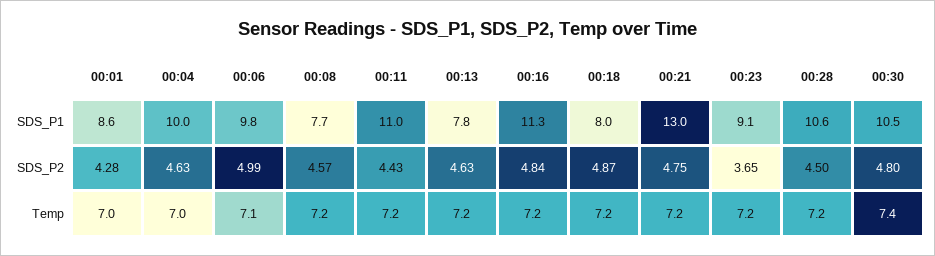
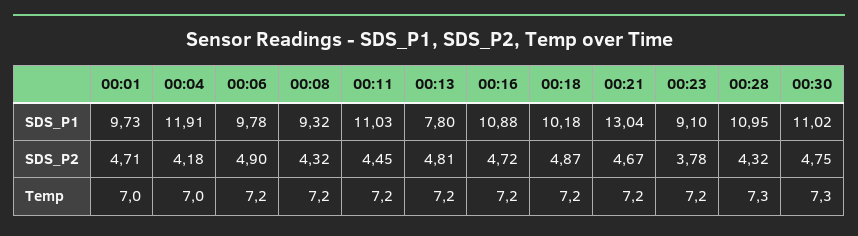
  {
    "00:01": {
-     "SDS_P1": 8.6,
+     "SDS_P1": 9.73,
-     "SDS_P2": 4.28,
+     "SDS_P2": 4.71,
      "Temp": 7
    },
    "00:04": {
-     "SDS_P1": 10,
+     "SDS_P1": 11.91,
-     "SDS_P2": 4.63,
+     "SDS_P2": 4.18,
      "Temp": 7
    },
    "00:06": {
      "SDS_P1": 9.78,
-     "SDS_P2": 4.99,
+     "SDS_P2": 4.9,
-     "Temp": 7.1
+     "Temp": 7.2
    },
    "00:08": {
-     "SDS_P1": 7.7,
+     "SDS_P1": 9.32,
-     "SDS_P2": 4.57,
+     "SDS_P2": 4.32,
      "Temp": 7.2
    },
    "00:11": {
      "SDS_P1": 11.03,
-     "SDS_P2": 4.43,
+     "SDS_P2": 4.45,
      "Temp": 7.2
    },
    "00:13": {
      "SDS_P1": 7.8,
-     "SDS_P2": 4.63,
+     "SDS_P2": 4.81,
      "Temp": 7.2
    },
    "00:16": {
-     "SDS_P1": 11.3,
+     "SDS_P1": 10.88,
-     "SDS_P2": 4.84,
+     "SDS_P2": 4.72,
      "Temp": 7.2
    },
    "00:18": {
-     "SDS_P1": 8,
+     "SDS_P1": 10.18,
      "SDS_P2": 4.87,
      "Temp": 7.2
    },
    "00:21": {
      "SDS_P1": 13.04,
-     "SDS_P2": 4.75,
+     "SDS_P2": 4.67,
      "Temp": 7.2
    },
    "00:23": {
      "SDS_P1": 9.1,
-     "SDS_P2": 3.65,
+     "SDS_P2": 3.78,
      "Temp": 7.2
    },
    "00:28": {
-     "SDS_P1": 10.6,
+     "SDS_P1": 10.95,
-     "SDS_P2": 4.5,
+     "SDS_P2": 4.32,
-     "Temp": 7.2
+     "Temp": 7.3
    },
    "00:30": {
-     "SDS_P1": 10.5,
+     "SDS_P1": 11.02,
-     "SDS_P2": 4.8,
+     "SDS_P2": 4.75,
-     "Temp": 7.4
+     "Temp": 7.3
    }
  }

